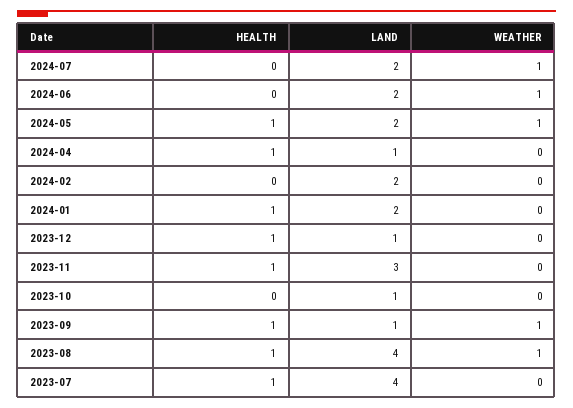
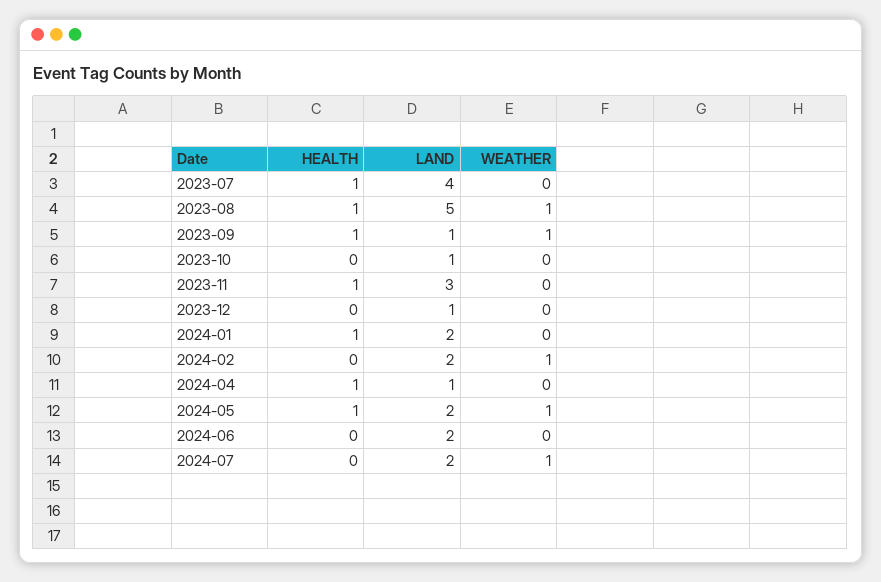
  {
    "HEALTH": {
      "2024-07": 0,
      "2024-06": 0,
      "2024-05": 1,
      "2024-04": 1,
      "2024-02": 0,
      "2024-01": 1,
-     "2023-12": 1,
+     "2023-12": 0,
      "2023-11": 1,
      "2023-10": 0,
      "2023-09": 1,
      "2023-08": 1,
      "2023-07": 1
    },
    "LAND": {
      "2024-07": 2,
      "2024-06": 2,
      "2024-05": 2,
      "2024-04": 1,
      "2024-02": 2,
      "2024-01": 2,
      "2023-12": 1,
      "2023-11": 3,
      "2023-10": 1,
      "2023-09": 1,
-     "2023-08": 4,
+     "2023-08": 5,
      "2023-07": 4
    },
    "WEATHER": {
      "2024-07": 1,
-     "2024-06": 1,
+     "2024-06": 0,
      "2024-05": 1,
      "2024-04": 0,
-     "2024-02": 0,
+     "2024-02": 1,
      "2024-01": 0,
      "2023-12": 0,
      "2023-11": 0,
      "2023-10": 0,
      "2023-09": 1,
      "2023-08": 1,
      "2023-07": 0
    }
  }

